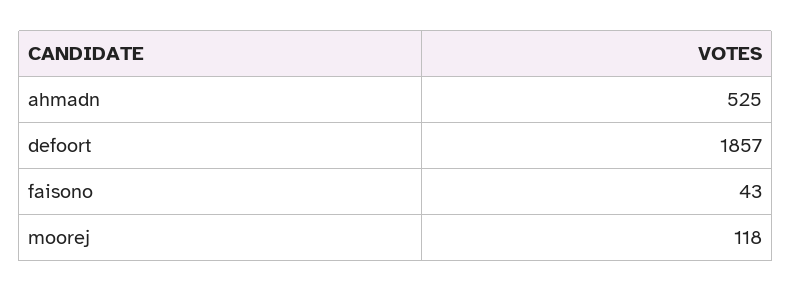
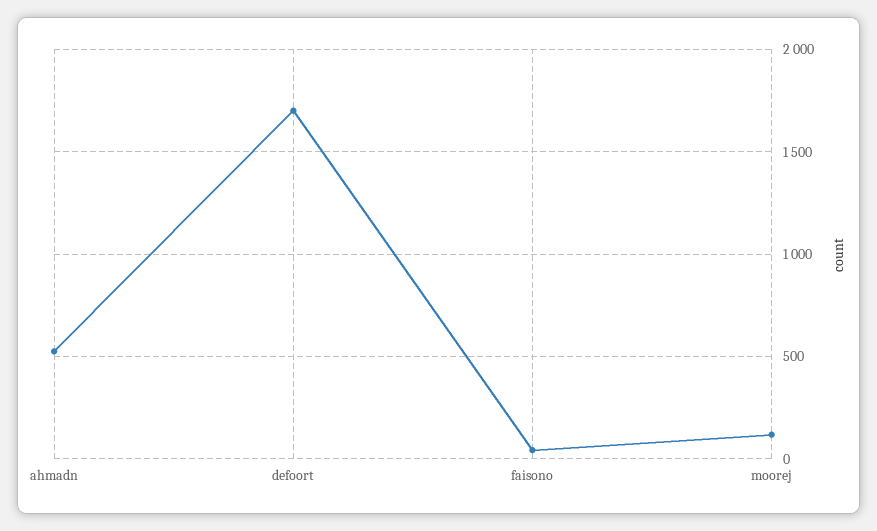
  {
    "ahmadn": 525,
-   "defoort": 1857,
+   "defoort": 1700,
    "faisono": 43,
    "moorej": 118
  }

